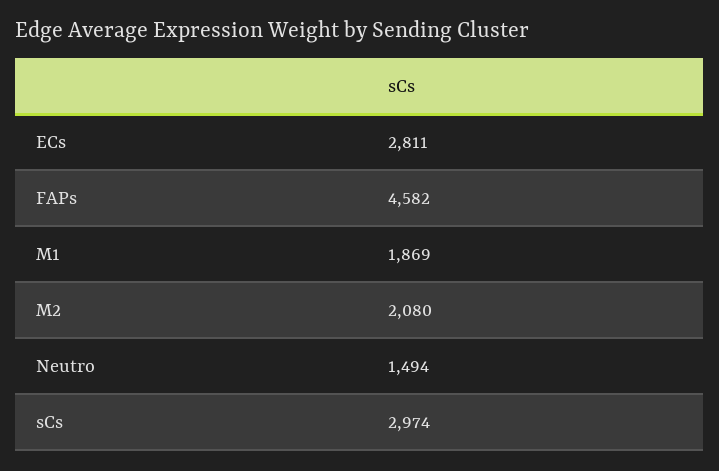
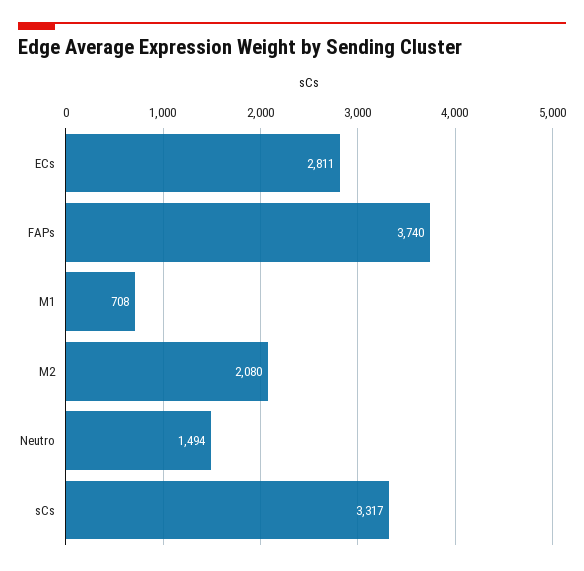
  {
    "ECs": 2811,
-   "FAPs": 4582,
+   "FAPs": 3740,
-   "M1": 1869,
+   "M1": 708,
    "M2": 2080,
    "Neutro": 1494,
-   "sCs": 2974
+   "sCs": 3317
  }

